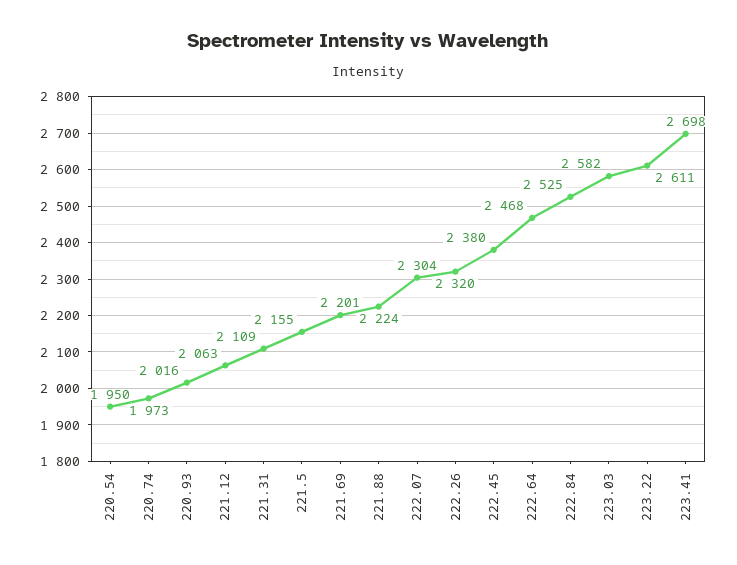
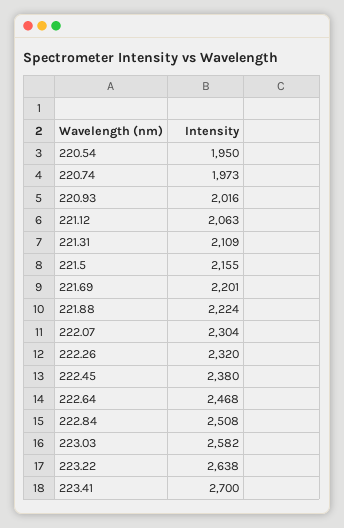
  {
    "220.54": 1950,
    "220.74": 1973,
    "220.93": 2016,
    "221.12": 2063,
    "221.31": 2109,
    "221.5": 2155,
    "221.69": 2201,
    "221.88": 2224,
    "222.07": 2304,
    "222.26": 2320,
    "222.45": 2380,
    "222.64": 2468,
-   "222.84": 2525,
+   "222.84": 2508,
    "223.03": 2582,
-   "223.22": 2611,
+   "223.22": 2638,
-   "223.41": 2698
+   "223.41": 2700
  }

